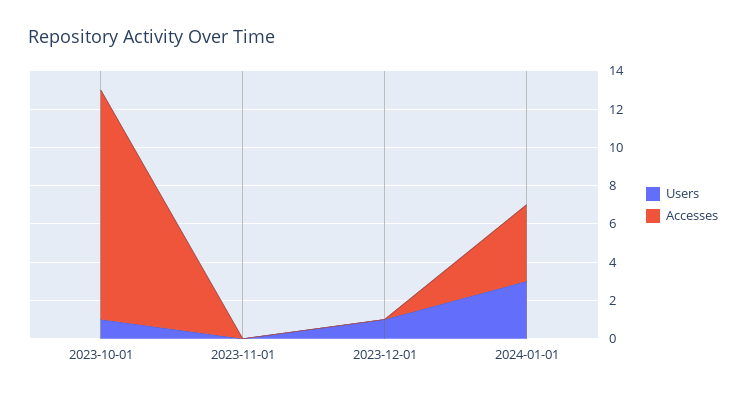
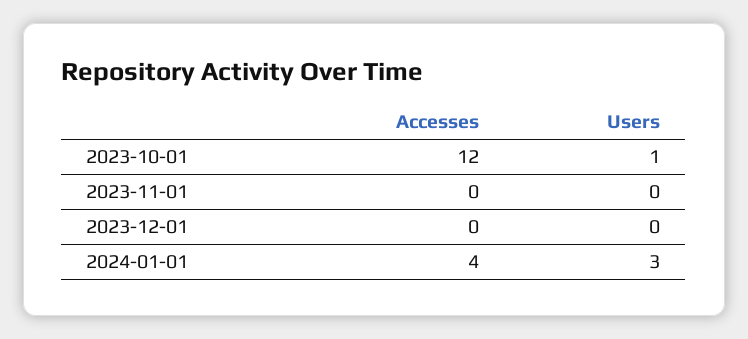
  {
    "Users": {
      "2023-10-01": 1,
      "2023-11-01": 0,
-     "2023-12-01": 1,
+     "2023-12-01": 0,
      "2024-01-01": 3
    },
    "Accesses": {
      "2023-10-01": 12,
      "2023-11-01": 0,
      "2023-12-01": 0,
      "2024-01-01": 4
    }
  }

